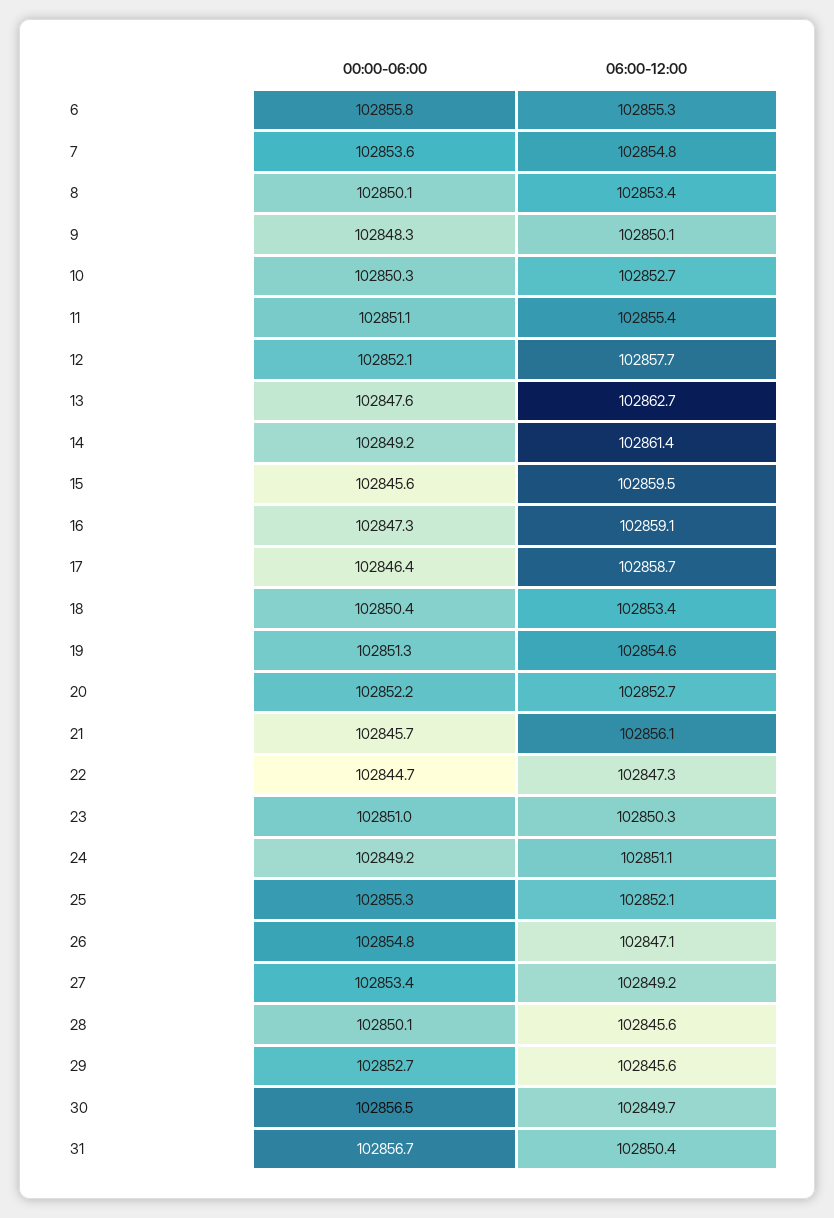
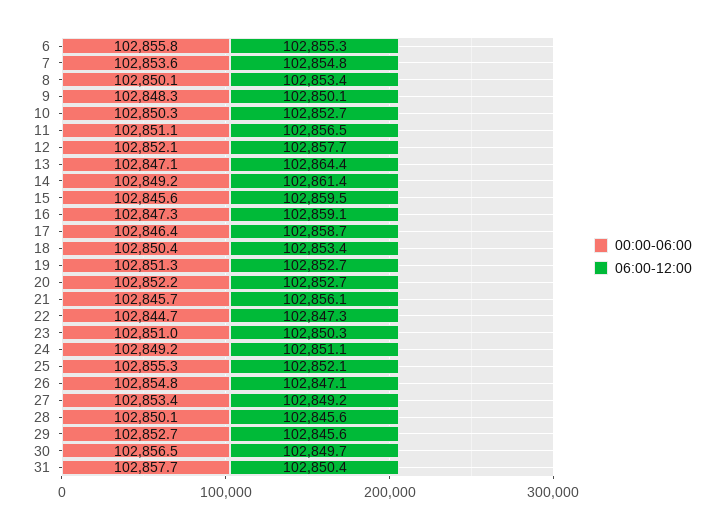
  {
    "00:00-06:00": {
      "6": 102855.8,
      "7": 102853.6,
      "8": 102850.1,
      "9": 102848.3,
      "10": 102850.3,
      "11": 102851.1,
      "12": 102852.1,
-     "13": 102847.6,
+     "13": 102847.1,
      "14": 102849.2,
      "15": 102845.6,
      "16": 102847.3,
      "17": 102846.4,
      "18": 102850.4,
      "19": 102851.3,
      "20": 102852.2,
      "21": 102845.7,
      "22": 102844.7,
      "23": 102851,
      "24": 102849.2,
      "25": 102855.3,
      "26": 102854.8,
      "27": 102853.4,
      "28": 102850.1,
      "29": 102852.7,
      "30": 102856.5,
-     "31": 102856.7
+     "31": 102857.7
    },
    "06:00-12:00": {
      "6": 102855.3,
      "7": 102854.8,
      "8": 102853.4,
      "9": 102850.1,
      "10": 102852.7,
-     "11": 102855.4,
+     "11": 102856.5,
      "12": 102857.7,
-     "13": 102862.7,
+     "13": 102864.4,
      "14": 102861.4,
      "15": 102859.5,
      "16": 102859.1,
      "17": 102858.7,
      "18": 102853.4,
-     "19": 102854.6,
+     "19": 102852.7,
      "20": 102852.7,
      "21": 102856.1,
      "22": 102847.3,
      "23": 102850.3,
      "24": 102851.1,
      "25": 102852.1,
      "26": 102847.1,
      "27": 102849.2,
      "28": 102845.6,
      "29": 102845.6,
      "30": 102849.7,
      "31": 102850.4
    }
  }

